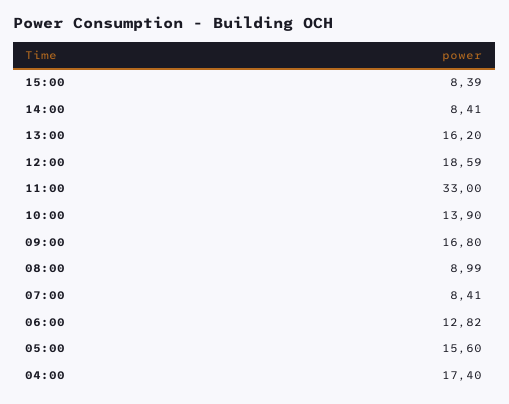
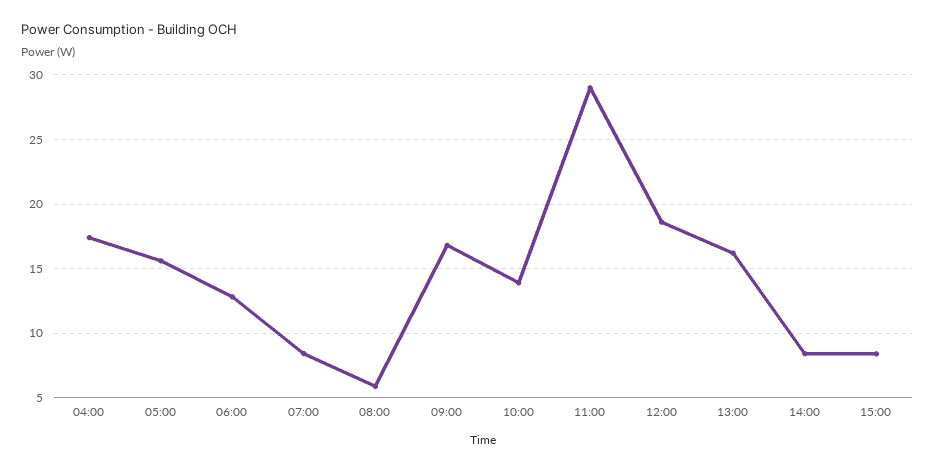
  {
    "15:00": 8.39,
    "14:00": 8.41,
    "13:00": 16.2,
    "12:00": 18.59,
-   "11:00": 33,
+   "11:00": 29,
    "10:00": 13.9,
    "09:00": 16.8,
-   "08:00": 8.99,
+   "08:00": 6,
    "07:00": 8.41,
    "06:00": 12.82,
    "05:00": 15.6,
    "04:00": 17.4
  }

